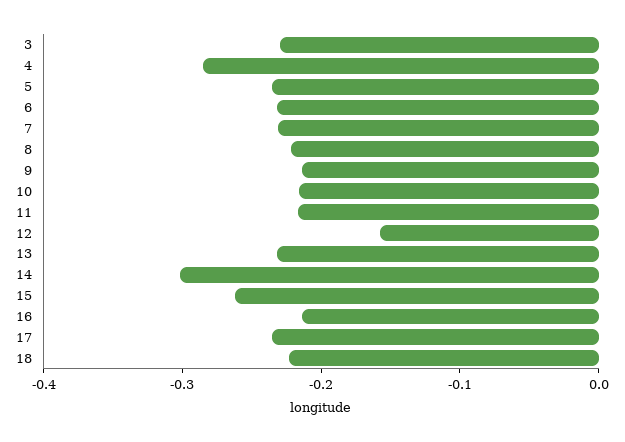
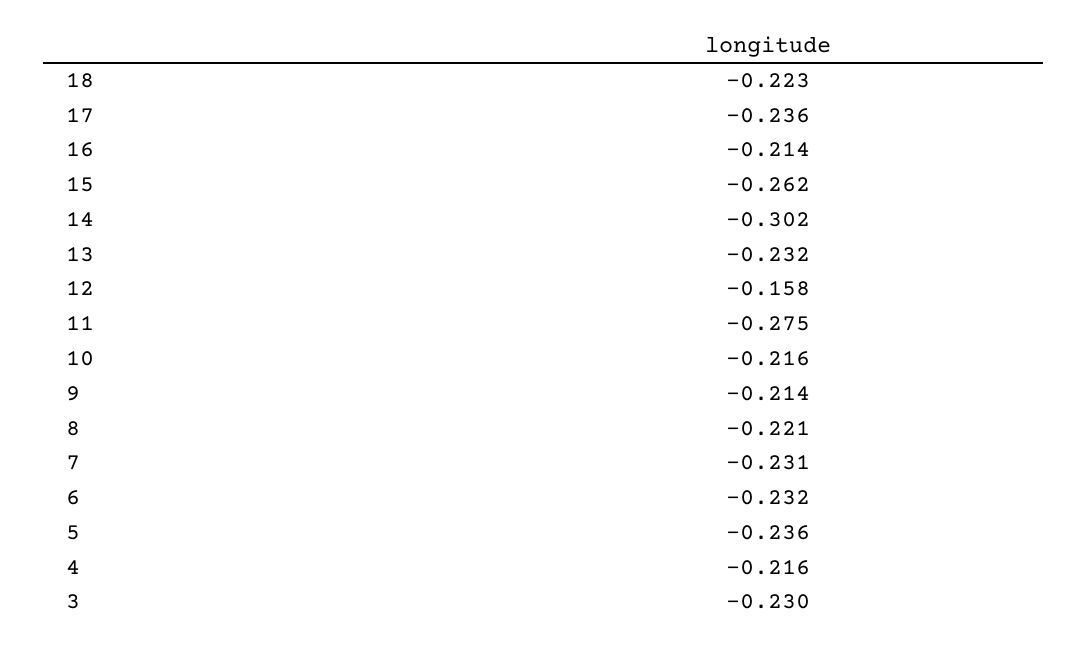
  {
    "3": -0.23,
-   "4": -0.28,
+   "4": -0.216,
    "5": -0.236,
    "6": -0.232,
    "7": -0.231,
    "8": -0.221,
    "9": -0.214,
    "10": -0.216,
-   "11": -0.22,
+   "11": -0.275,
    "12": -0.158,
    "13": -0.232,
    "14": -0.302,
    "15": -0.262,
    "16": -0.214,
    "17": -0.236,
    "18": -0.223
  }

